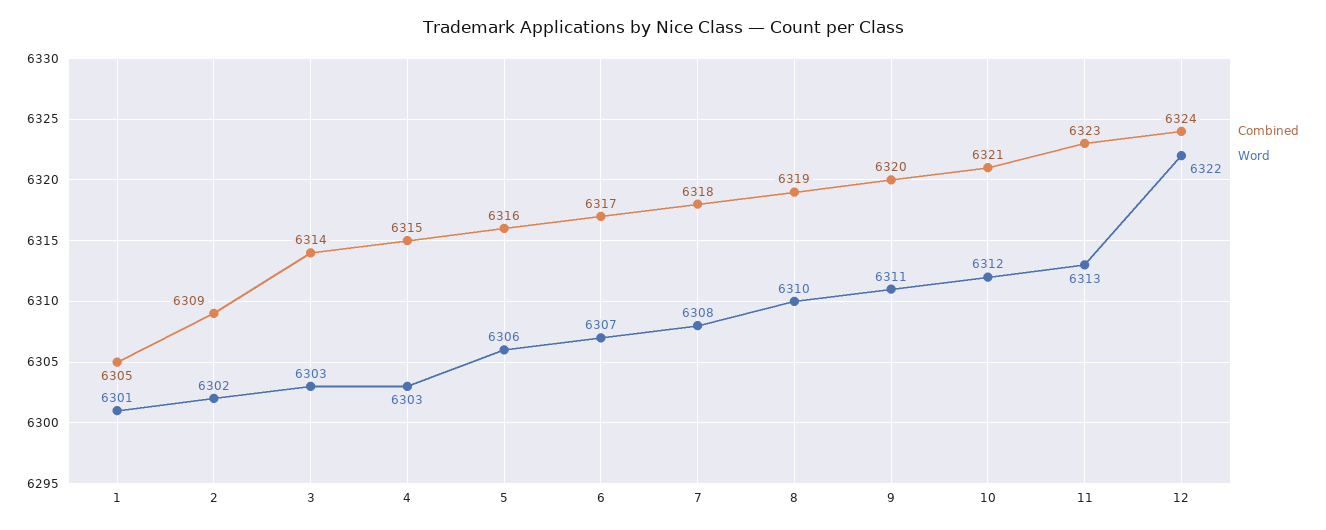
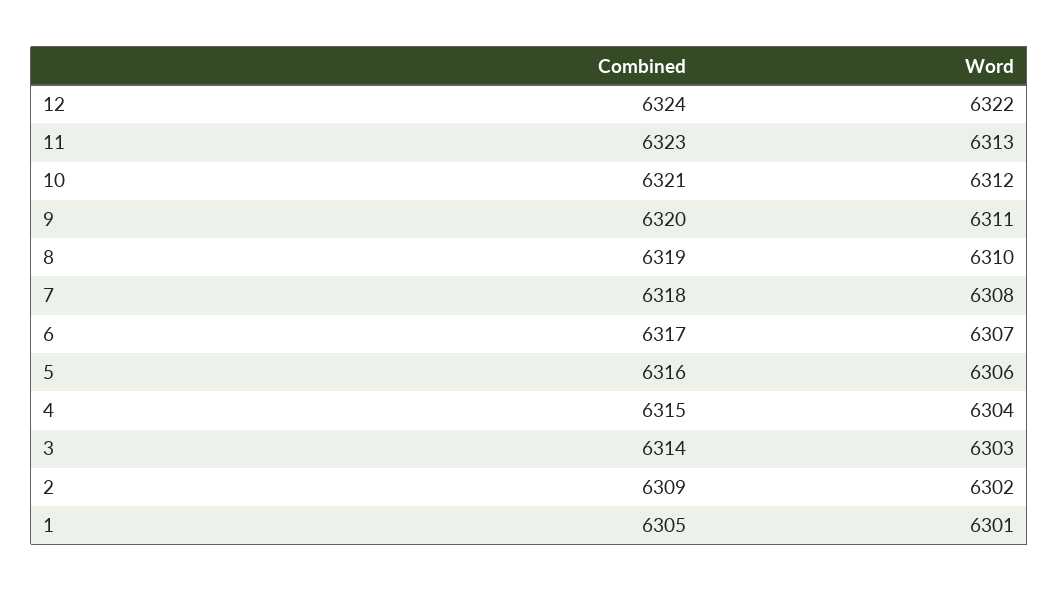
  {
    "Combined": {
      "1": 6305,
      "2": 6309,
      "3": 6314,
      "4": 6315,
      "5": 6316,
      "6": 6317,
      "7": 6318,
      "8": 6319,
      "9": 6320,
      "10": 6321,
      "11": 6323,
      "12": 6324
    },
    "Word": {
      "1": 6301,
      "2": 6302,
      "3": 6303,
-     "4": 6303,
+     "4": 6304,
      "5": 6306,
      "6": 6307,
      "7": 6308,
      "8": 6310,
      "9": 6311,
      "10": 6312,
      "11": 6313,
      "12": 6322
    }
  }

